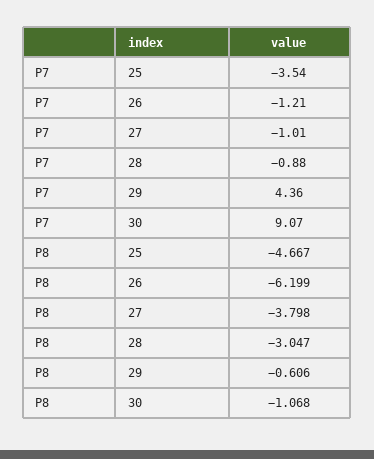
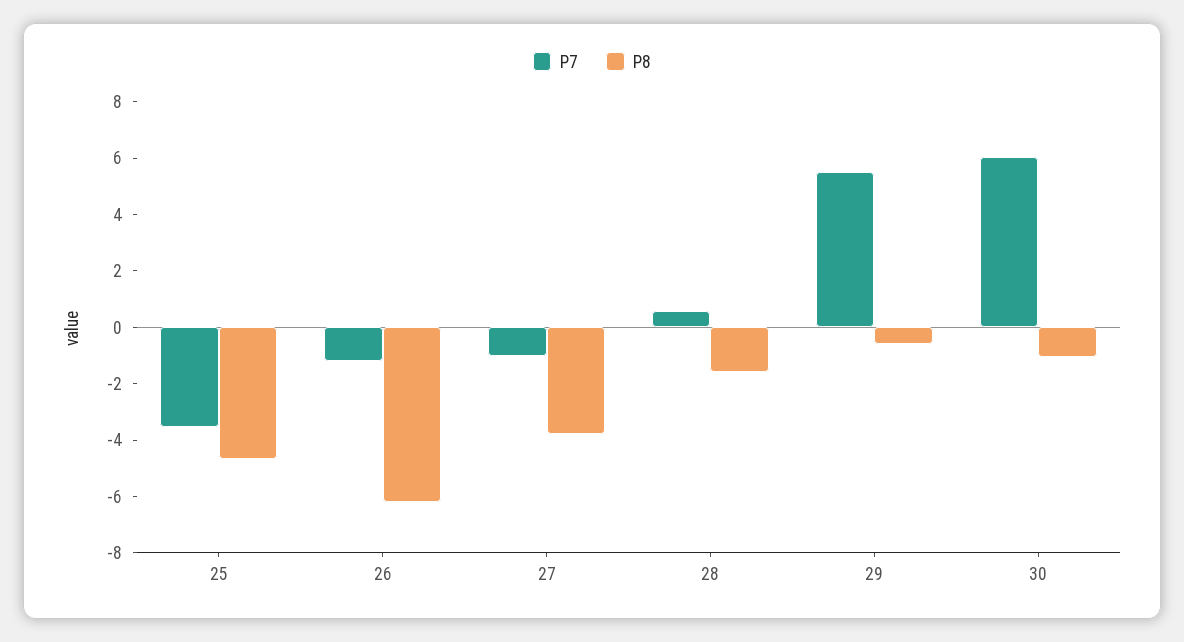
  {
    "P7": {
      "25": -3.54,
      "26": -1.21,
      "27": -1.01,
-     "28": -0.88,
+     "28": 0.5,
-     "29": 4.36,
+     "29": 5.5,
-     "30": 9.07
+     "30": 6
    },
    "P8": {
      "25": -4.667,
      "26": -6.199,
      "27": -3.798,
-     "28": -3.047,
+     "28": -1.5,
      "29": -0.606,
      "30": -1.068
    }
  }

